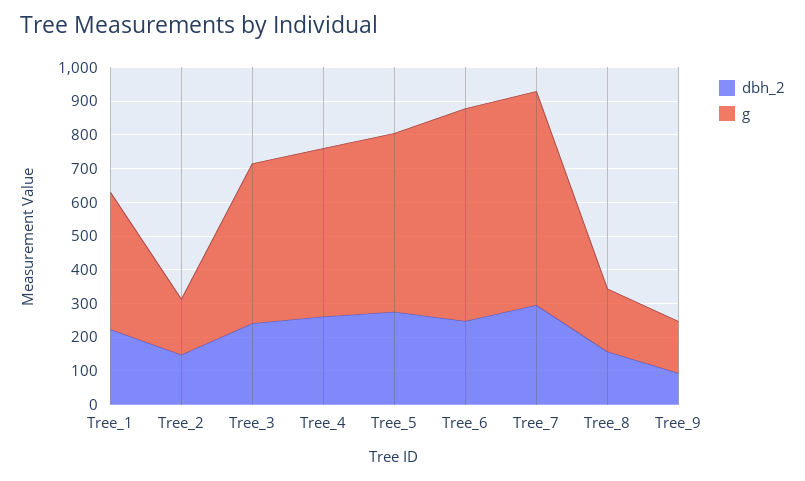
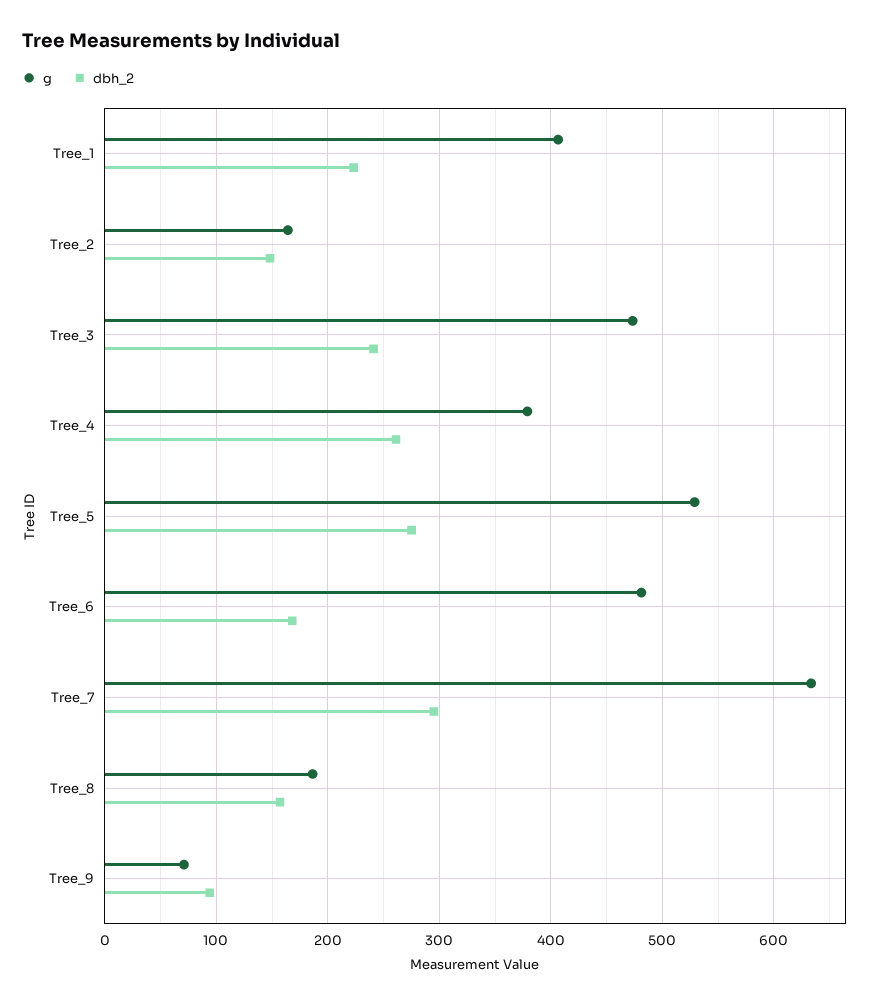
  {
    "dbh_2": {
      "Tree_1": 220,
      "Tree_2": 150,
      "Tree_3": 240,
      "Tree_4": 260,
      "Tree_5": 280,
-     "Tree_6": 250,
+     "Tree_6": 170,
      "Tree_7": 300,
      "Tree_8": 160,
      "Tree_9": 90
    },
    "g": {
      "Tree_1": 410,
      "Tree_2": 160,
      "Tree_3": 470,
-     "Tree_4": 500,
+     "Tree_4": 380,
      "Tree_5": 530,
-     "Tree_6": 625,
+     "Tree_6": 480,
      "Tree_7": 630,
      "Tree_8": 190,
-     "Tree_9": 150
+     "Tree_9": 70
    }
  }

